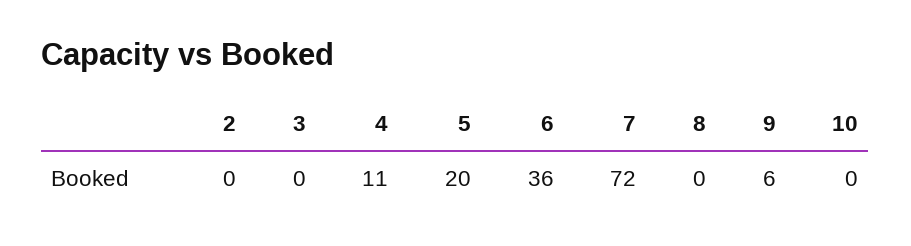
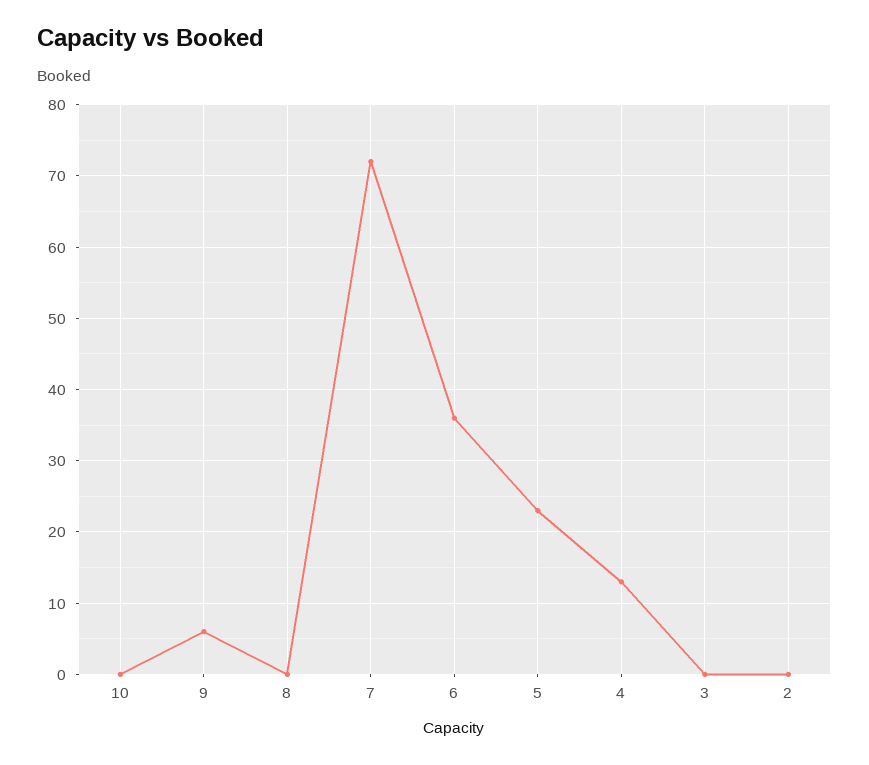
  {
    "2": 0,
    "3": 0,
-   "4": 11,
+   "4": 13,
-   "5": 20,
+   "5": 23,
    "6": 36,
    "7": 72,
    "8": 0,
    "9": 6,
    "10": 0
  }

